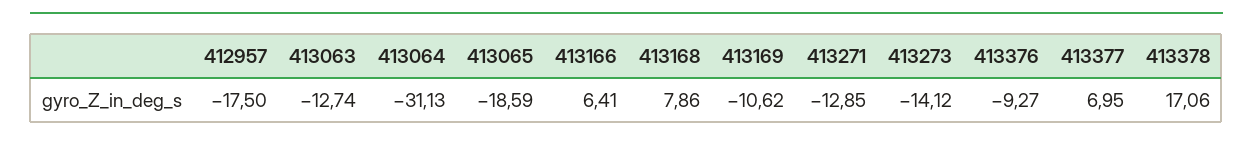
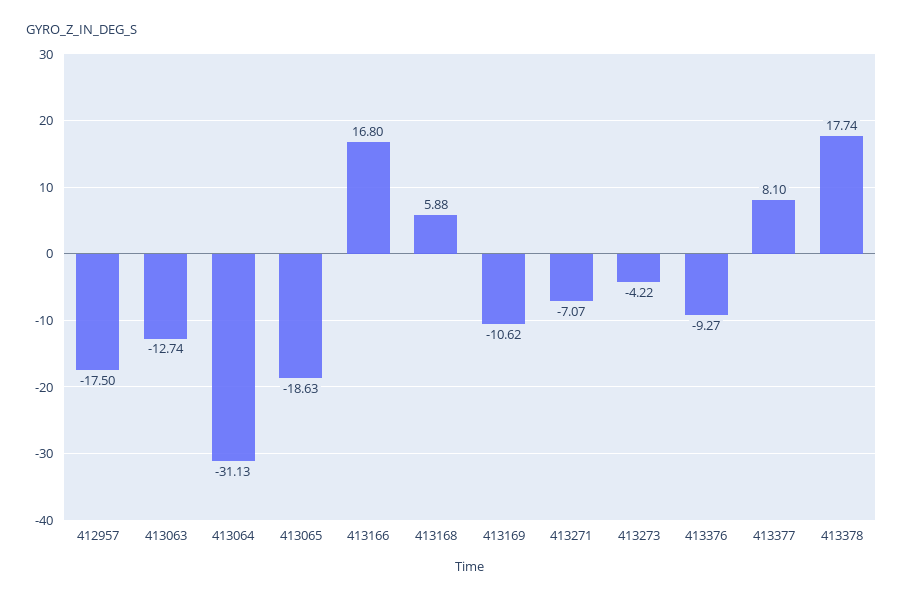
  {
    "412957": -17.5,
    "413063": -12.74,
    "413064": -31.13,
-   "413065": -18.59,
+   "413065": -18.63,
-   "413166": 6.41,
+   "413166": 16.8,
-   "413168": 7.86,
+   "413168": 5.88,
    "413169": -10.62,
-   "413271": -12.85,
+   "413271": -7.07,
-   "413273": -14.12,
+   "413273": -4.22,
    "413376": -9.27,
-   "413377": 6.95,
+   "413377": 8.1,
-   "413378": 17.06
+   "413378": 17.74
  }

